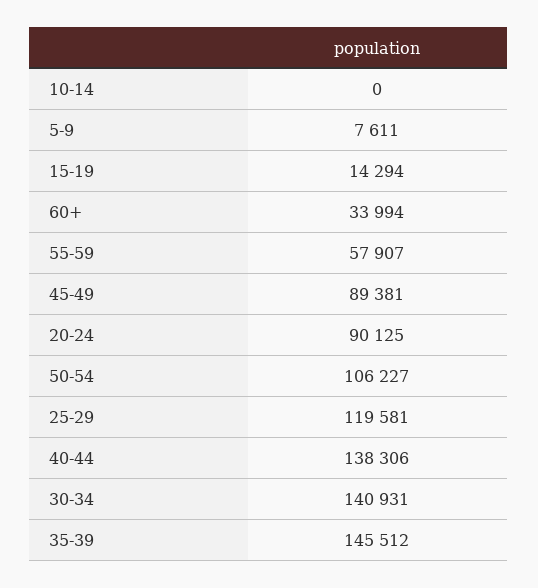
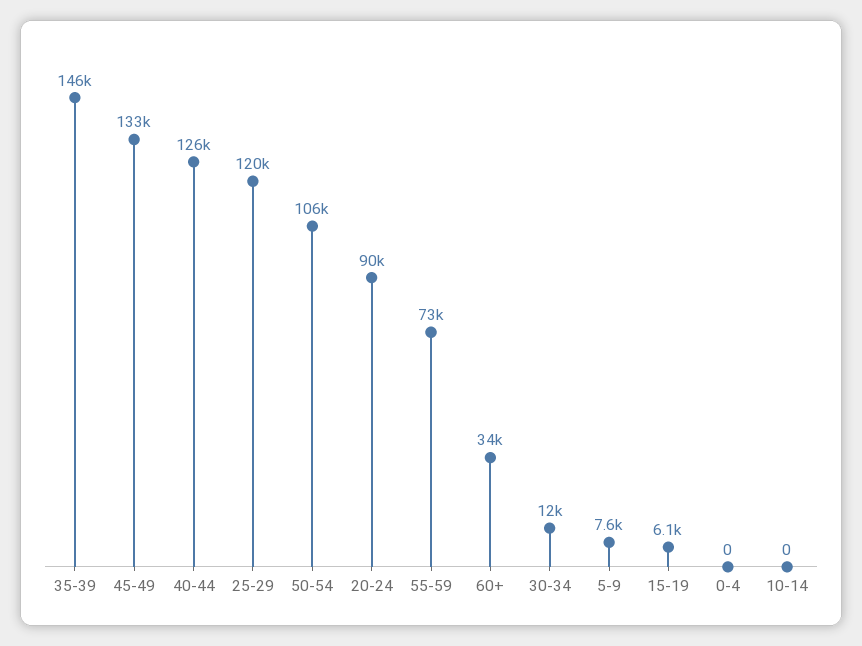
  {
    "10-14": 0,
    "5-9": 7611,
-   "15-19": 14294,
+   "15-19": 6100,
    "60+": 33994,
-   "55-59": 57907,
+   "55-59": 73000,
-   "45-49": 89381,
+   "45-49": 133000,
    "20-24": 90125,
    "50-54": 106227,
    "25-29": 119581,
-   "40-44": 138306,
+   "40-44": 126000,
-   "30-34": 140931,
+   "30-34": 12000,
-   "35-39": 145512
+   "35-39": 145512,
+   "0-4": 0
  }

